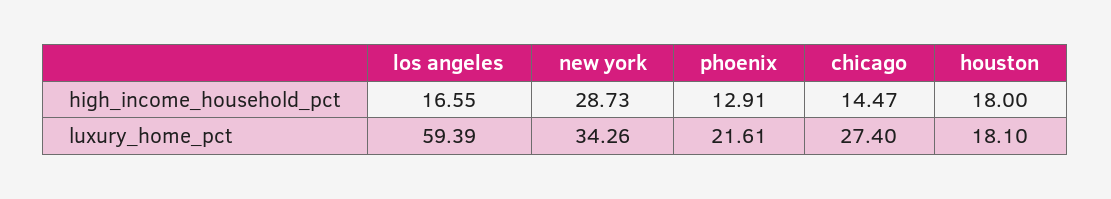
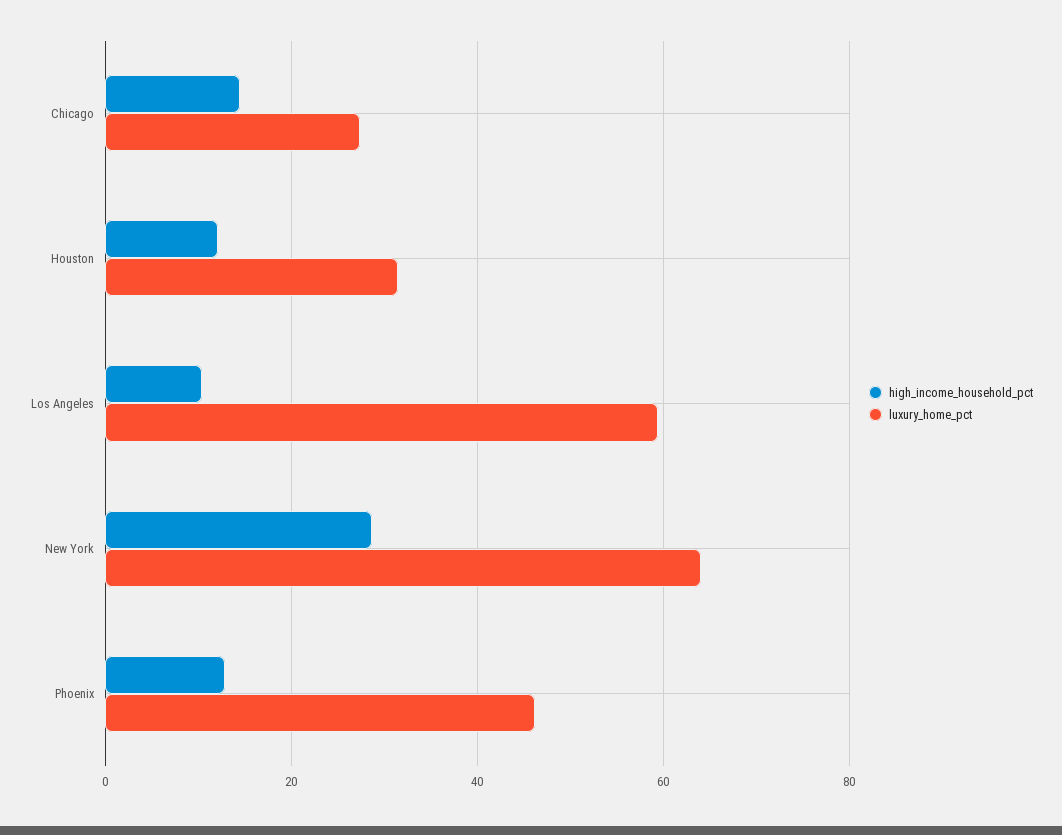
  {
    "high_income_household_pct": {
-     "los angeles": 16.55,
+     "los angeles": 10,
      "new york": 28.73,
      "phoenix": 12.91,
      "chicago": 14.47,
-     "houston": 18
+     "houston": 12
    },
    "luxury_home_pct": {
      "los angeles": 59.39,
-     "new york": 34.26,
+     "new york": 64,
-     "phoenix": 21.61,
+     "phoenix": 46,
      "chicago": 27.4,
-     "houston": 18.1
+     "houston": 32
    }
  }

